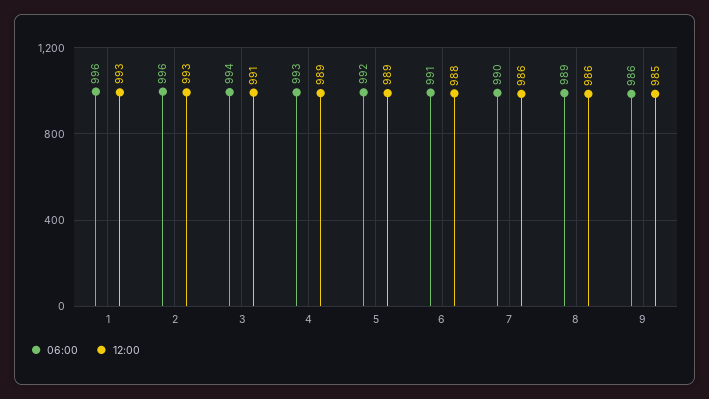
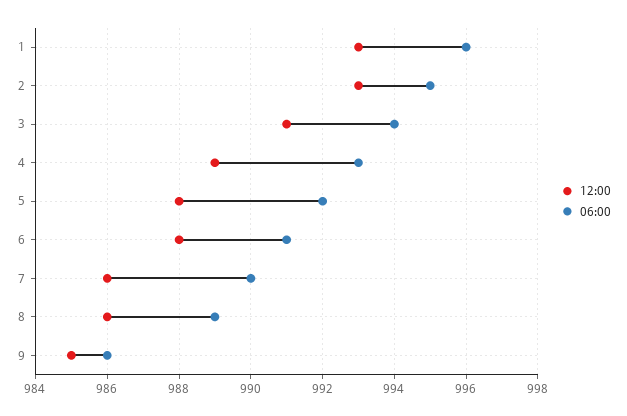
  {
    "06:00": {
      "1": 996,
-     "2": 996,
+     "2": 995,
      "3": 994,
      "4": 993,
      "5": 992,
      "6": 991,
      "7": 990,
      "8": 989,
      "9": 986
    },
    "12:00": {
      "1": 993,
      "2": 993,
      "3": 991,
      "4": 989,
-     "5": 989,
+     "5": 988,
      "6": 988,
      "7": 986,
      "8": 986,
      "9": 985
    }
  }

